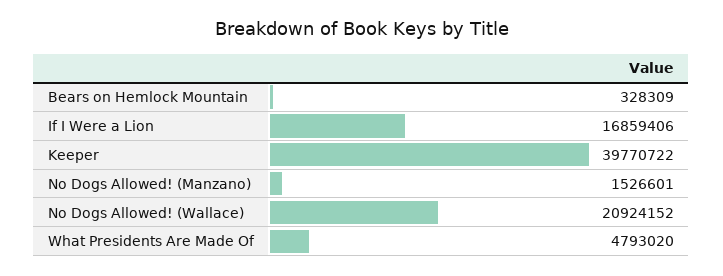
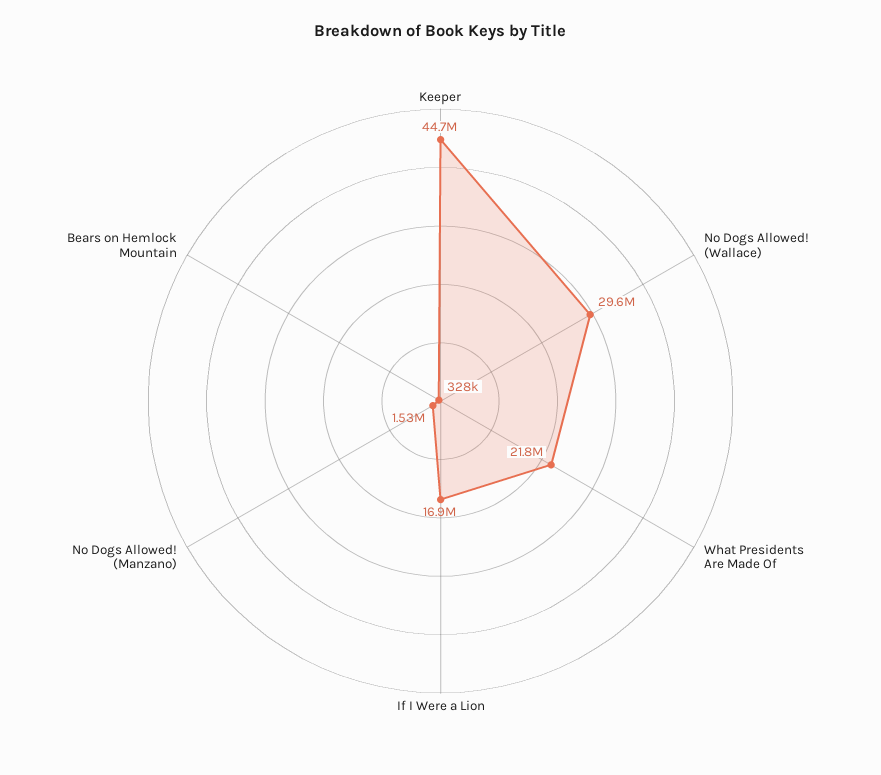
  {
    "Bears on Hemlock Mountain": 328309,
    "If I Were a Lion": 16859406,
-   "Keeper": 39770722,
+   "Keeper": 44700000,
    "No Dogs Allowed! (Manzano)": 1526601,
-   "No Dogs Allowed! (Wallace)": 20924152,
+   "No Dogs Allowed! (Wallace)": 29600000,
-   "What Presidents Are Made Of": 4793020
+   "What Presidents Are Made Of": 21800000
  }

